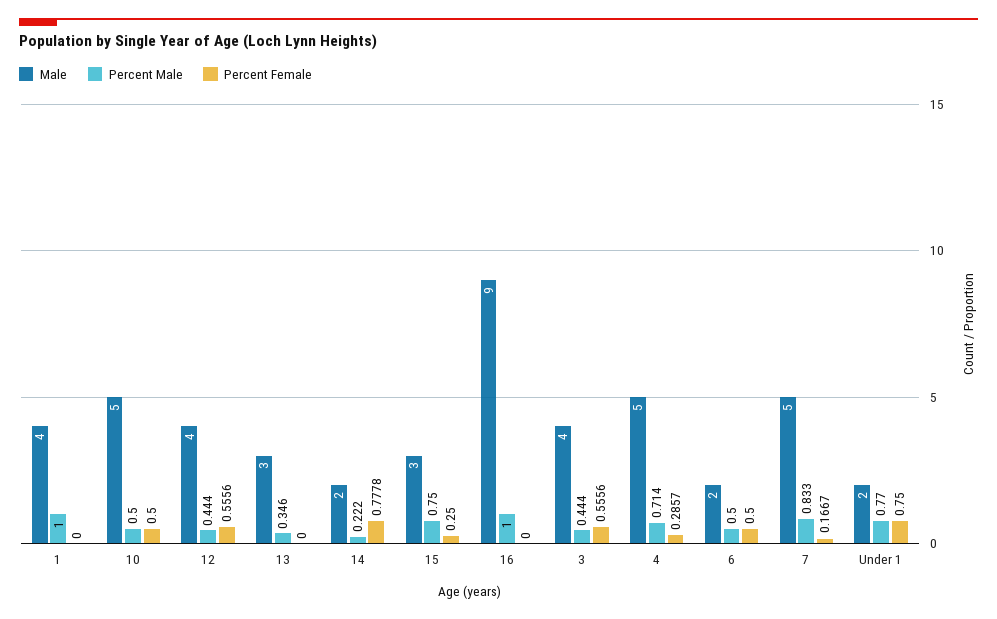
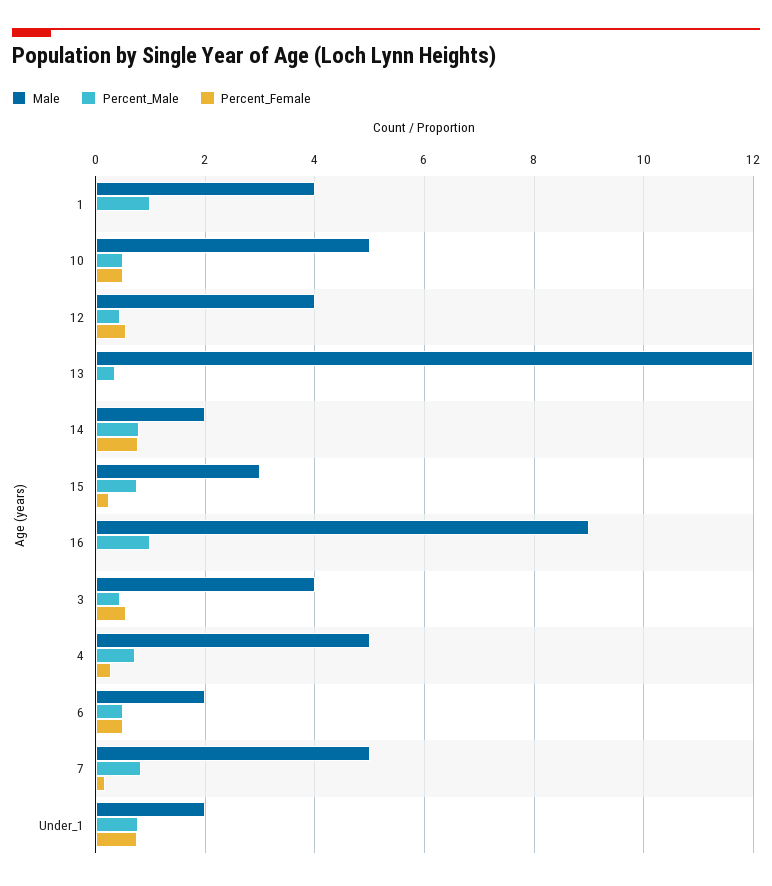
  {
    "Male": {
      "1": 4,
      "10": 5,
      "12": 4,
-     "13": 3,
+     "13": 12,
      "14": 2,
      "15": 3,
      "16": 9,
      "3": 4,
      "4": 5,
      "6": 2,
      "7": 5,
      "Under 1": 2
    },
    "Percent Male": {
      "1": 1,
      "10": 0.5,
      "12": 0.444,
      "13": 0.346,
-     "14": 0.222,
+     "14": 0.8,
      "15": 0.75,
      "16": 1,
      "3": 0.444,
      "4": 0.714,
      "6": 0.5,
      "7": 0.833,
      "Under 1": 0.77
    },
    "Percent Female": {
      "1": 0,
      "10": 0.5,
      "12": 0.5556,
      "13": 0,
      "14": 0.7778,
      "15": 0.25,
      "16": 0,
      "3": 0.5556,
      "4": 0.2857,
      "6": 0.5,
      "7": 0.1667,
      "Under 1": 0.75
    }
  }

